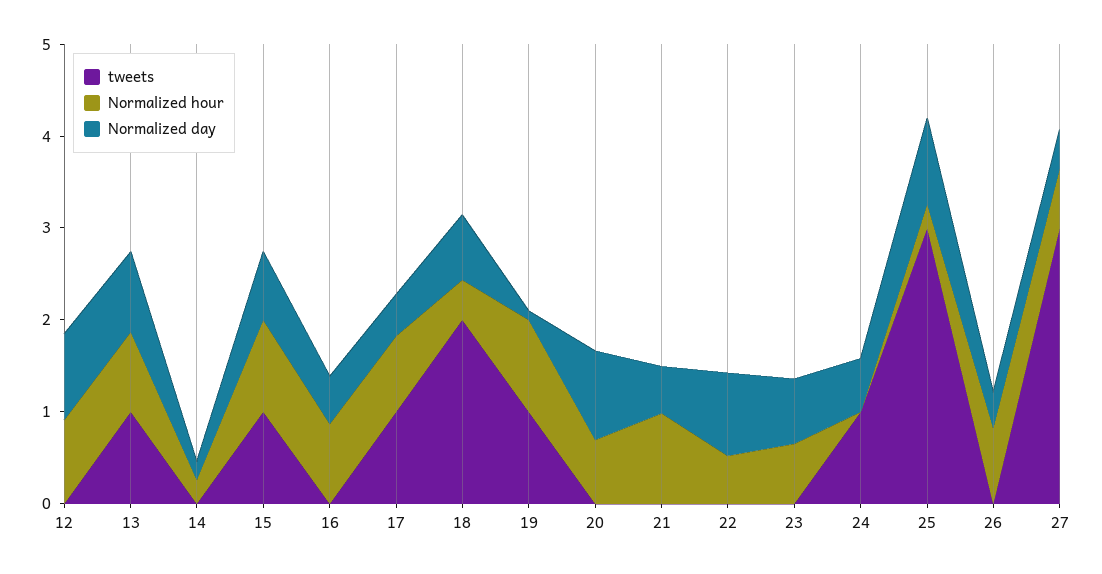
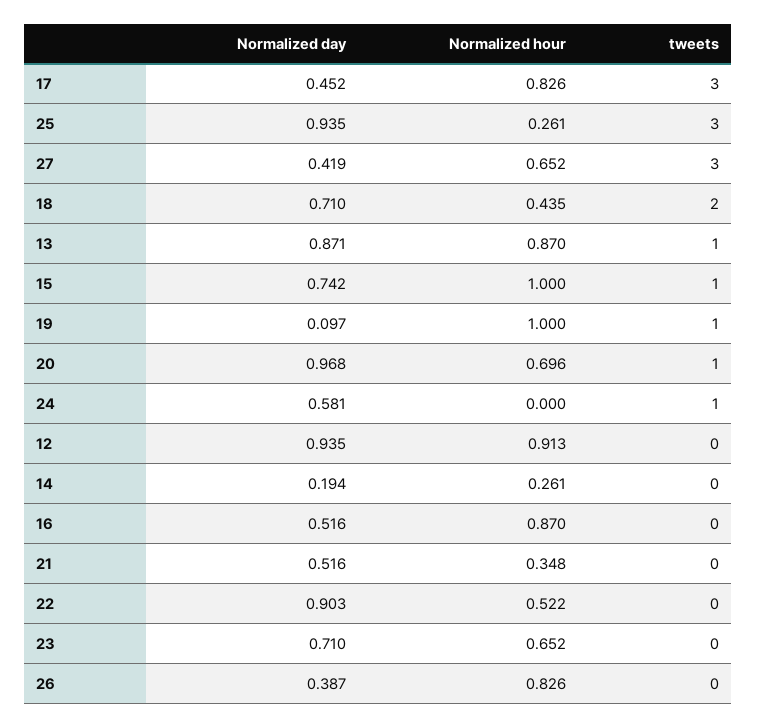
  {
    "tweets": {
      "12": 0,
      "13": 1,
      "14": 0,
      "15": 1,
      "16": 0,
-     "17": 1,
+     "17": 3,
      "18": 2,
      "19": 1,
-     "20": 0,
+     "20": 1,
      "21": 0,
      "22": 0,
      "23": 0,
      "24": 1,
      "25": 3,
      "26": 0,
      "27": 3
    },
    "Normalized hour": {
      "12": 0.913,
      "13": 0.87,
      "14": 0.261,
      "15": 1,
      "16": 0.87,
      "17": 0.826,
      "18": 0.435,
      "19": 1,
      "20": 0.696,
-     "21": 1,
+     "21": 0.348,
      "22": 0.522,
      "23": 0.652,
      "24": 0,
      "25": 0.261,
      "26": 0.826,
      "27": 0.652
    },
    "Normalized day": {
      "12": 0.935,
      "13": 0.871,
      "14": 0.194,
      "15": 0.742,
      "16": 0.516,
      "17": 0.452,
      "18": 0.71,
      "19": 0.097,
      "20": 0.968,
      "21": 0.516,
      "22": 0.903,
      "23": 0.71,
      "24": 0.581,
      "25": 0.935,
      "26": 0.387,
      "27": 0.419
    }
  }

